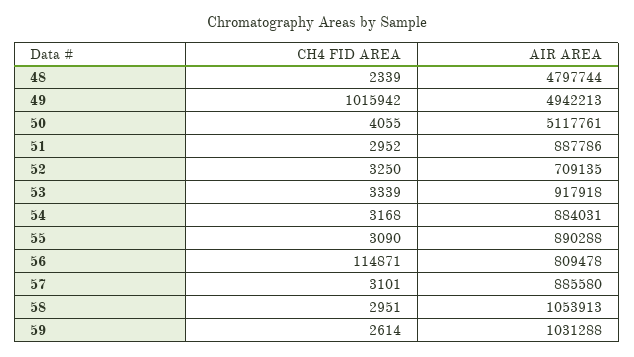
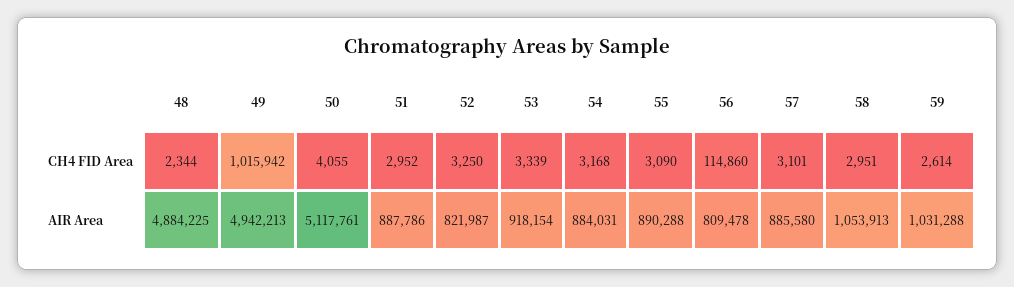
  {
    "CH4 FID AREA": {
-     "48": 2339,
+     "48": 2344,
      "49": 1015942,
      "50": 4055,
      "51": 2952,
      "52": 3250,
      "53": 3339,
      "54": 3168,
      "55": 3090,
-     "56": 114871,
+     "56": 114860,
      "57": 3101,
      "58": 2951,
      "59": 2614
    },
    "AIR AREA": {
-     "48": 4797744,
+     "48": 4884225,
      "49": 4942213,
      "50": 5117761,
      "51": 887786,
-     "52": 709135,
+     "52": 821987,
-     "53": 917918,
+     "53": 918154,
      "54": 884031,
      "55": 890288,
      "56": 809478,
      "57": 885580,
      "58": 1053913,
      "59": 1031288
    }
  }

